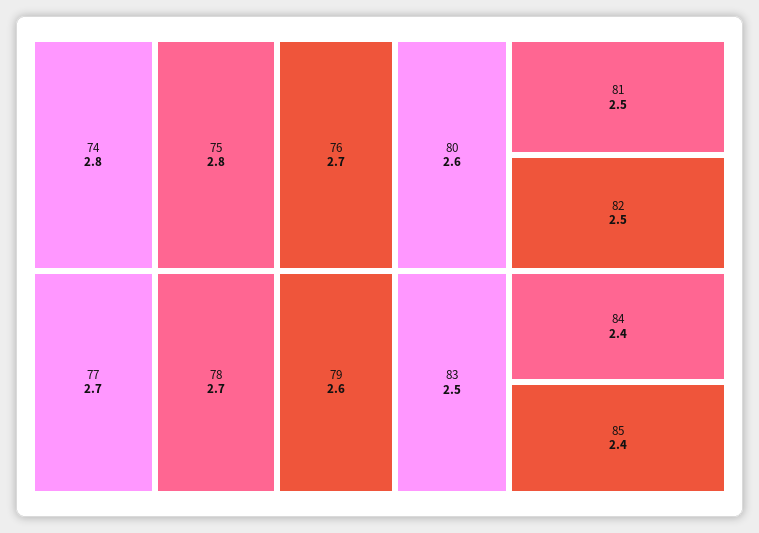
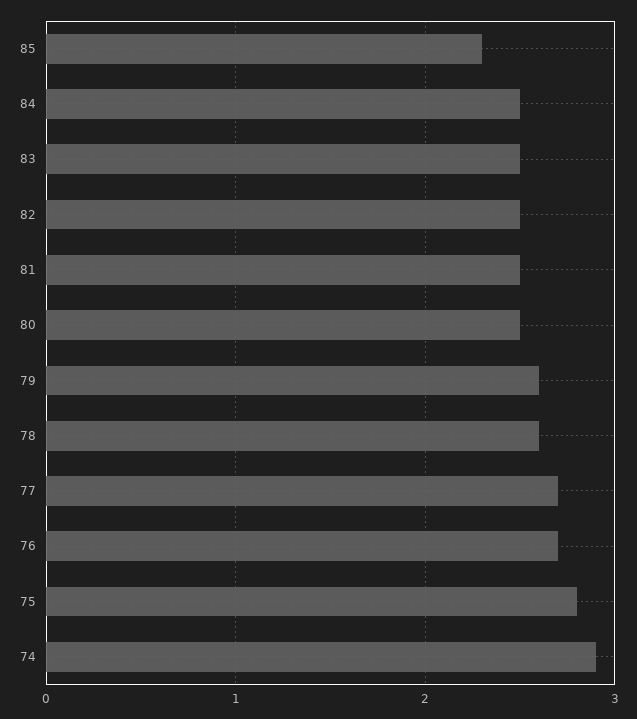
  {
-   "74": 2.8,
+   "74": 2.9,
    "75": 2.8,
    "76": 2.7,
    "77": 2.7,
-   "78": 2.7,
+   "78": 2.6,
    "79": 2.6,
-   "80": 2.6,
+   "80": 2.5,
    "81": 2.5,
    "82": 2.5,
    "83": 2.5,
-   "84": 2.4,
+   "84": 2.5,
-   "85": 2.4
+   "85": 2.3
  }

